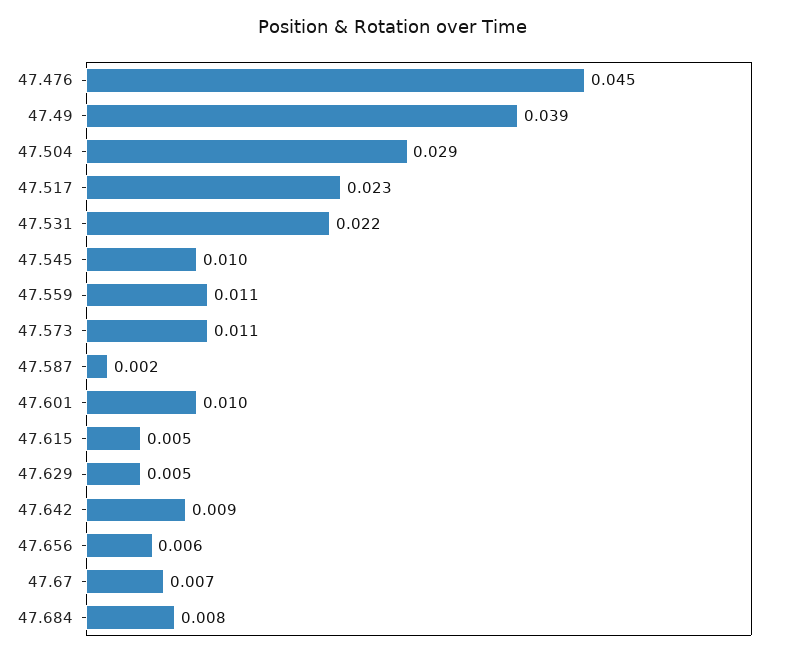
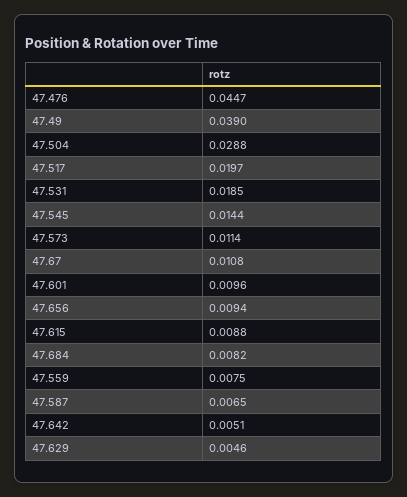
  {
    "47.476": 0.0447,
    "47.49": 0.039,
    "47.504": 0.0288,
-   "47.517": 0.023,
+   "47.517": 0.0197,
-   "47.531": 0.022,
+   "47.531": 0.0185,
-   "47.545": 0.01,
+   "47.545": 0.0144,
-   "47.559": 0.011,
+   "47.559": 0.0075,
    "47.573": 0.0114,
-   "47.587": 0.002,
+   "47.587": 0.0065,
    "47.601": 0.0096,
-   "47.615": 0.005,
+   "47.615": 0.0088,
    "47.629": 0.0046,
-   "47.642": 0.009,
+   "47.642": 0.0051,
-   "47.656": 0.006,
+   "47.656": 0.0094,
-   "47.67": 0.007,
+   "47.67": 0.0108,
    "47.684": 0.0082
  }

